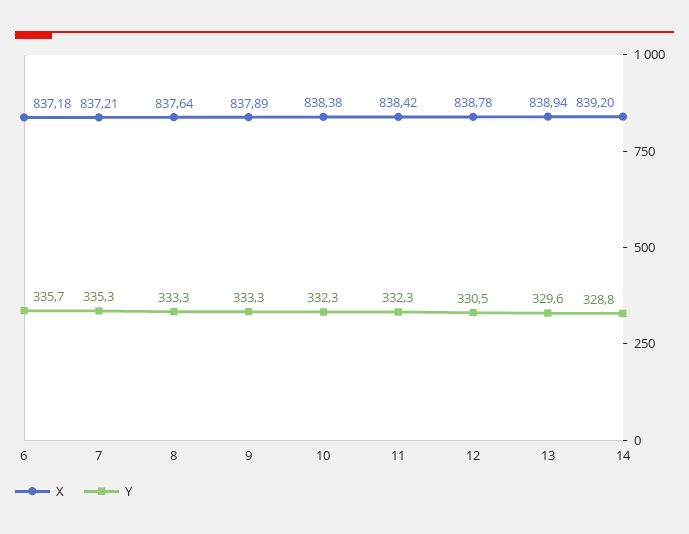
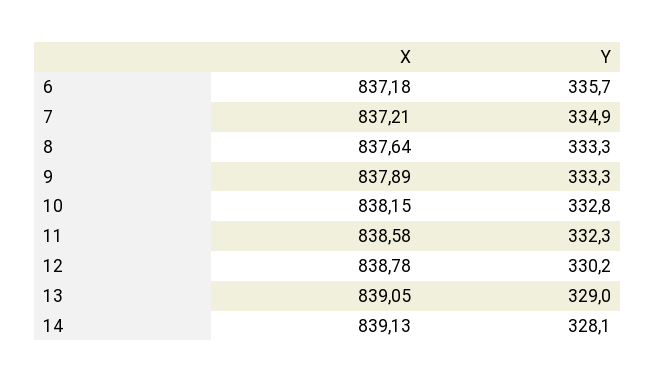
  {
    "X": {
      "6": 837.18,
      "7": 837.21,
      "8": 837.64,
      "9": 837.89,
-     "10": 838.38,
+     "10": 838.15,
-     "11": 838.42,
+     "11": 838.58,
      "12": 838.78,
-     "13": 838.94,
+     "13": 839.05,
-     "14": 839.2
+     "14": 839.13
    },
    "Y": {
      "6": 335.7,
-     "7": 335.3,
+     "7": 334.9,
      "8": 333.3,
      "9": 333.3,
-     "10": 332.3,
+     "10": 332.8,
      "11": 332.3,
-     "12": 330.5,
+     "12": 330.2,
-     "13": 329.6,
+     "13": 329,
-     "14": 328.8
+     "14": 328.1
    }
  }

